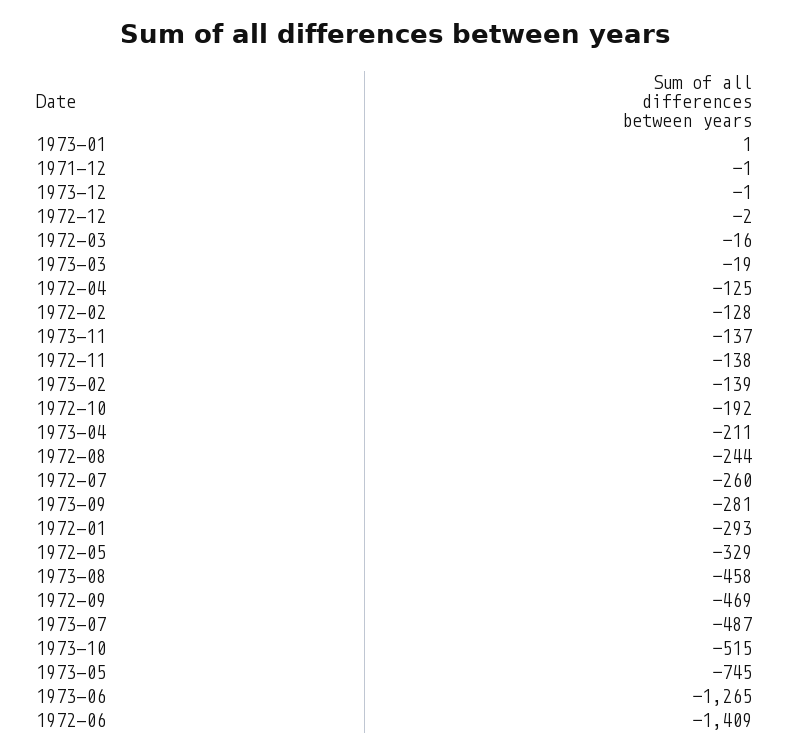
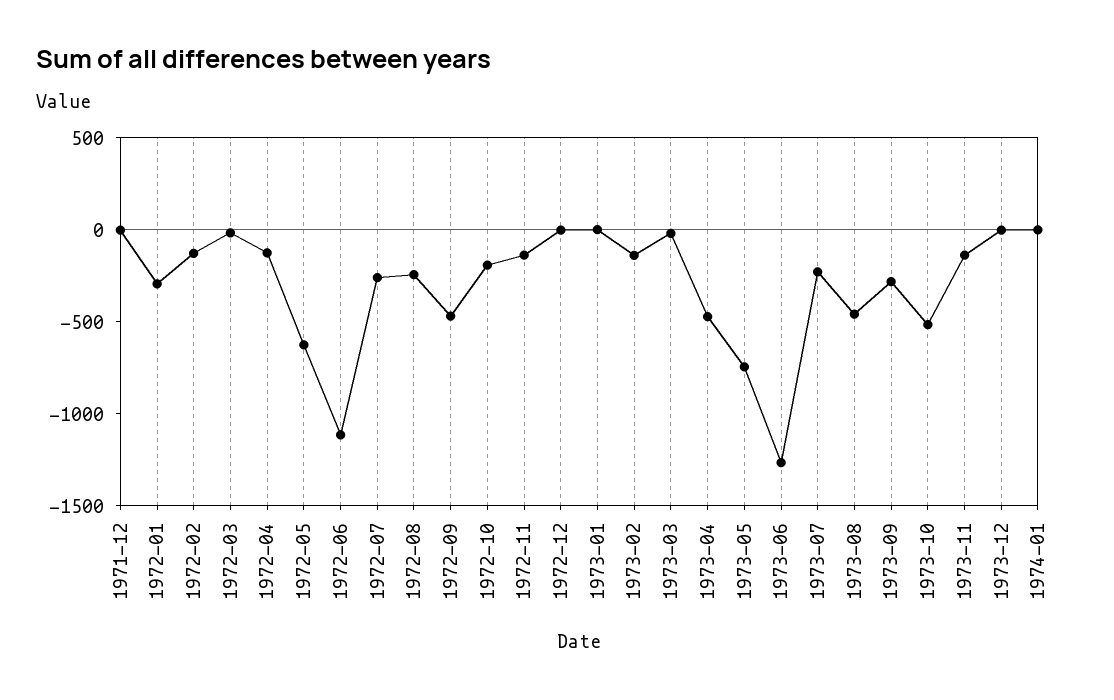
  {
    "1973-01": 1,
    "1971-12": -1,
    "1973-12": -1,
    "1972-12": -2,
    "1972-03": -16,
    "1973-03": -19,
    "1972-04": -125,
    "1972-02": -128,
    "1973-11": -137,
    "1972-11": -138,
    "1973-02": -139,
    "1972-10": -192,
-   "1973-04": -211,
+   "1973-04": -500,
    "1972-08": -244,
    "1972-07": -260,
    "1973-09": -281,
    "1972-01": -293,
-   "1972-05": -329,
+   "1972-05": -600,
    "1973-08": -458,
    "1972-09": -469,
-   "1973-07": -487,
+   "1973-07": -200,
    "1973-10": -515,
    "1973-05": -745,
    "1973-06": -1265,
-   "1972-06": -1409
+   "1972-06": -1100,
+   "1974-01": 0
  }

